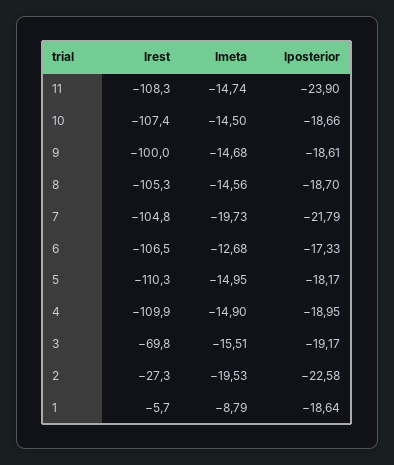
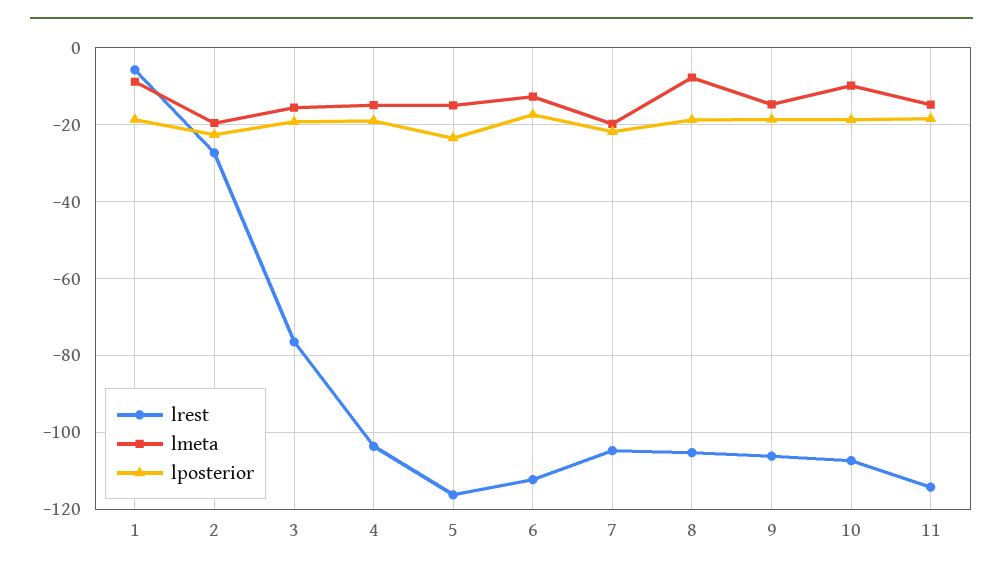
  {
    "lrest": {
-     "11": -108.3,
+     "11": -114,
      "10": -107.4,
-     "9": -100,
+     "9": -106,
      "8": -105.3,
      "7": -104.8,
-     "6": -106.5,
+     "6": -112,
-     "5": -110.3,
+     "5": -116,
-     "4": -109.9,
+     "4": -104,
-     "3": -69.8,
+     "3": -76,
      "2": -27.3,
      "1": -5.7
    },
    "lmeta": {
      "11": -14.74,
-     "10": -14.5,
+     "10": -10,
      "9": -14.68,
-     "8": -14.56,
+     "8": -8,
      "7": -19.73,
      "6": -12.68,
      "5": -14.95,
      "4": -14.9,
      "3": -15.51,
      "2": -19.53,
      "1": -8.79
    },
    "lposterior": {
-     "11": -23.9,
+     "11": -18,
      "10": -18.66,
      "9": -18.61,
      "8": -18.7,
      "7": -21.79,
      "6": -17.33,
-     "5": -18.17,
+     "5": -24,
      "4": -18.95,
      "3": -19.17,
      "2": -22.58,
      "1": -18.64
    }
  }

